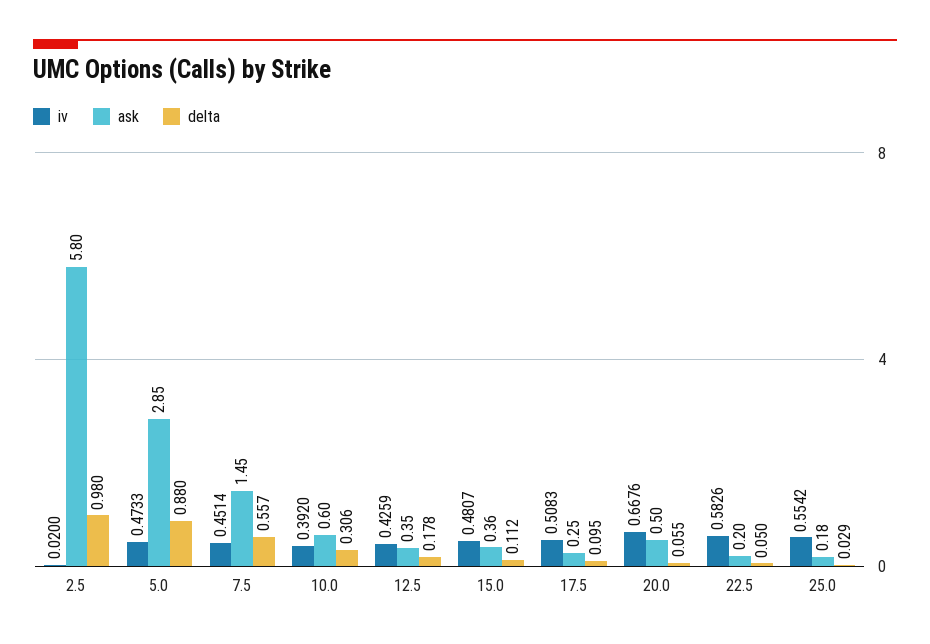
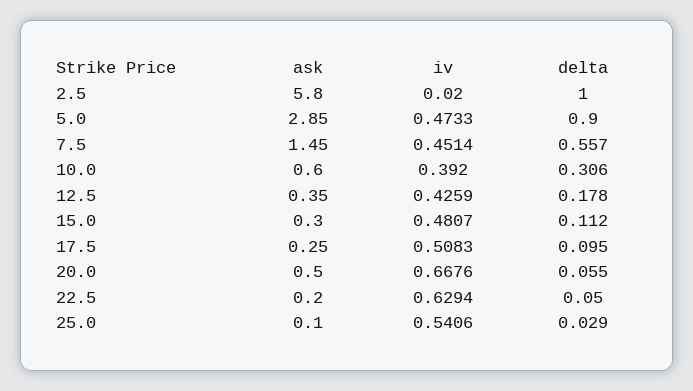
  {
    "iv": {
      "2.5": 0.02,
      "5.0": 0.4733,
      "7.5": 0.4514,
      "10.0": 0.392,
      "12.5": 0.4259,
      "15.0": 0.4807,
      "17.5": 0.5083,
      "20.0": 0.6676,
-     "22.5": 0.5826,
+     "22.5": 0.6294,
-     "25.0": 0.5542
+     "25.0": 0.5406
    },
    "ask": {
      "2.5": 5.8,
      "5.0": 2.85,
      "7.5": 1.45,
      "10.0": 0.6,
      "12.5": 0.35,
-     "15.0": 0.36,
+     "15.0": 0.3,
      "17.5": 0.25,
      "20.0": 0.5,
      "22.5": 0.2,
-     "25.0": 0.18
+     "25.0": 0.1
    },
    "delta": {
-     "2.5": 0.98,
+     "2.5": 1,
-     "5.0": 0.88,
+     "5.0": 0.9,
      "7.5": 0.557,
      "10.0": 0.306,
      "12.5": 0.178,
      "15.0": 0.112,
      "17.5": 0.095,
      "20.0": 0.055,
      "22.5": 0.05,
      "25.0": 0.029
    }
  }

